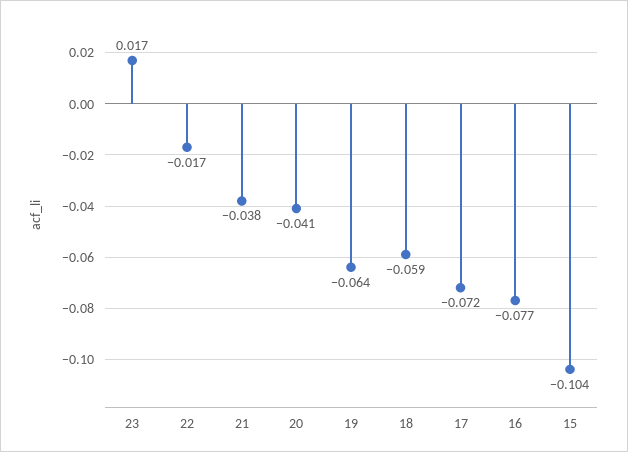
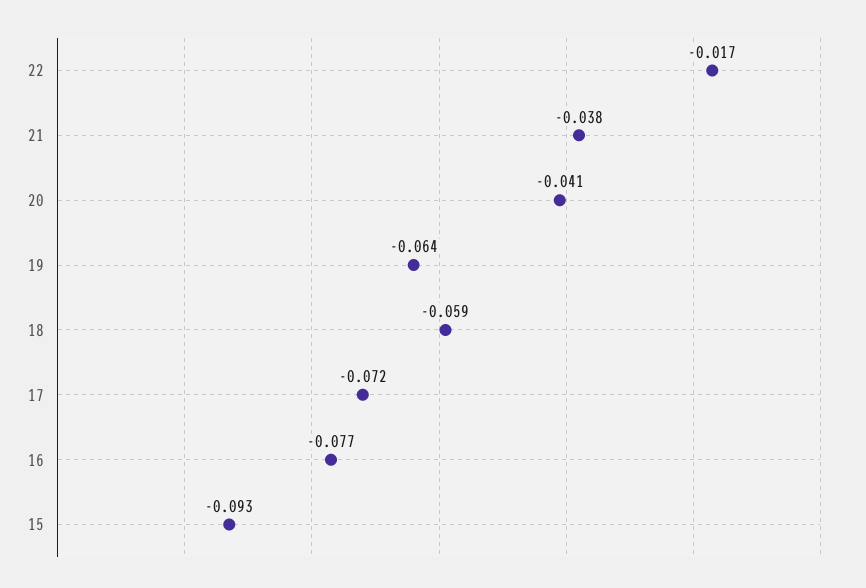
  {
-   "23": 0.017,
    "22": -0.017,
    "21": -0.038,
    "20": -0.041,
    "19": -0.064,
    "18": -0.059,
    "17": -0.072,
    "16": -0.077,
-   "15": -0.104
+   "15": -0.093
  }

